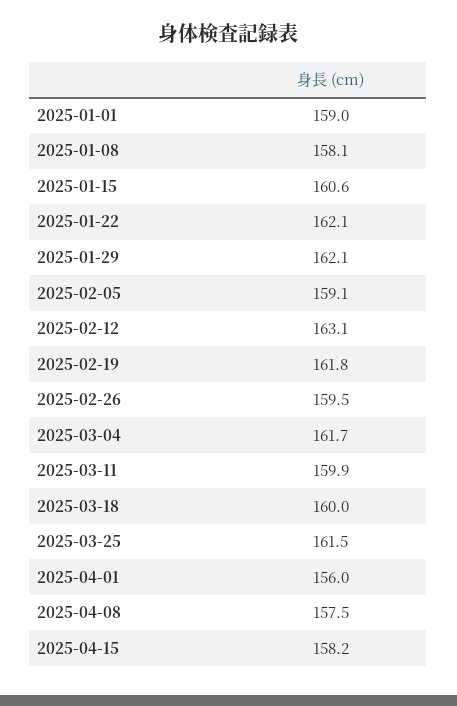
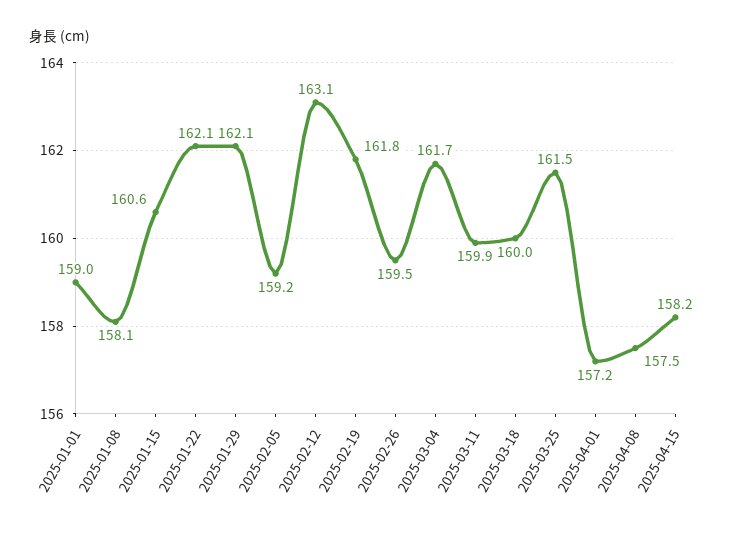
  {
    "2025-01-01": 159,
    "2025-01-08": 158.1,
    "2025-01-15": 160.6,
    "2025-01-22": 162.1,
    "2025-01-29": 162.1,
-   "2025-02-05": 159.1,
+   "2025-02-05": 159.2,
    "2025-02-12": 163.1,
    "2025-02-19": 161.8,
    "2025-02-26": 159.5,
    "2025-03-04": 161.7,
    "2025-03-11": 159.9,
    "2025-03-18": 160,
    "2025-03-25": 161.5,
-   "2025-04-01": 156,
+   "2025-04-01": 157.2,
    "2025-04-08": 157.5,
    "2025-04-15": 158.2
  }

